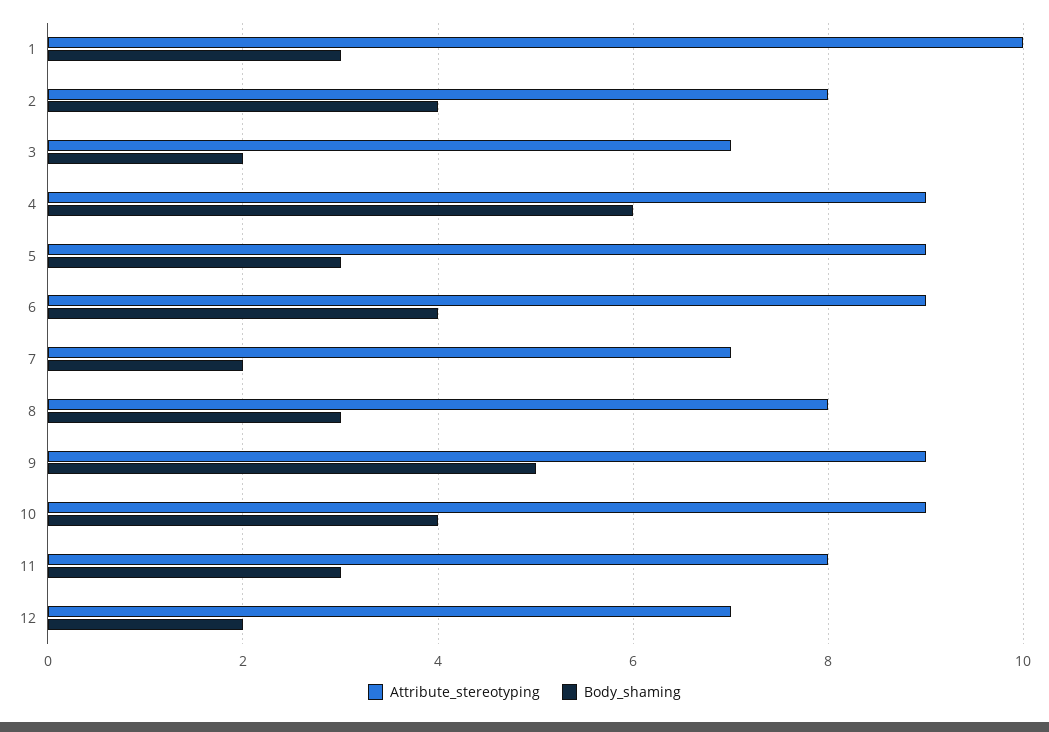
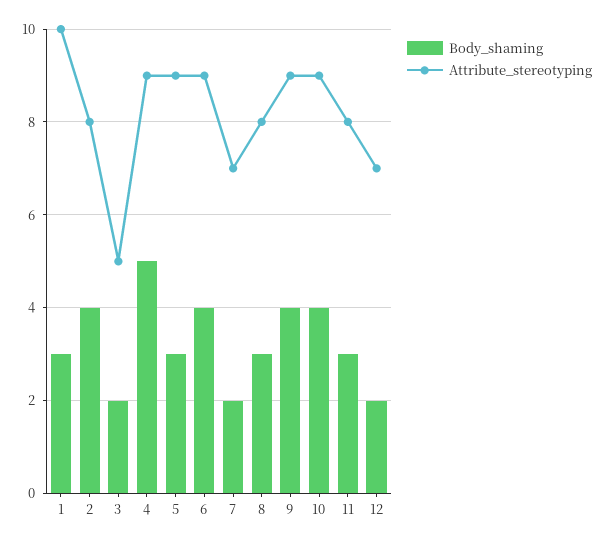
  {
    "Attribute_stereotyping": {
      "1": 10,
      "2": 8,
-     "3": 7,
+     "3": 5,
      "4": 9,
      "5": 9,
      "6": 9,
      "7": 7,
      "8": 8,
      "9": 9,
      "10": 9,
      "11": 8,
      "12": 7
    },
    "Body_shaming": {
      "1": 3,
      "2": 4,
      "3": 2,
-     "4": 6,
+     "4": 5,
      "5": 3,
      "6": 4,
      "7": 2,
      "8": 3,
-     "9": 5,
+     "9": 4,
      "10": 4,
      "11": 3,
      "12": 2
    }
  }

